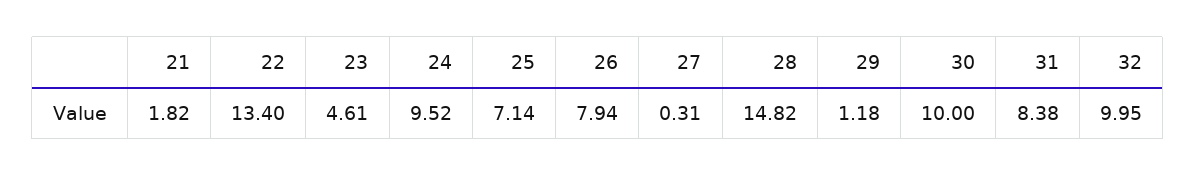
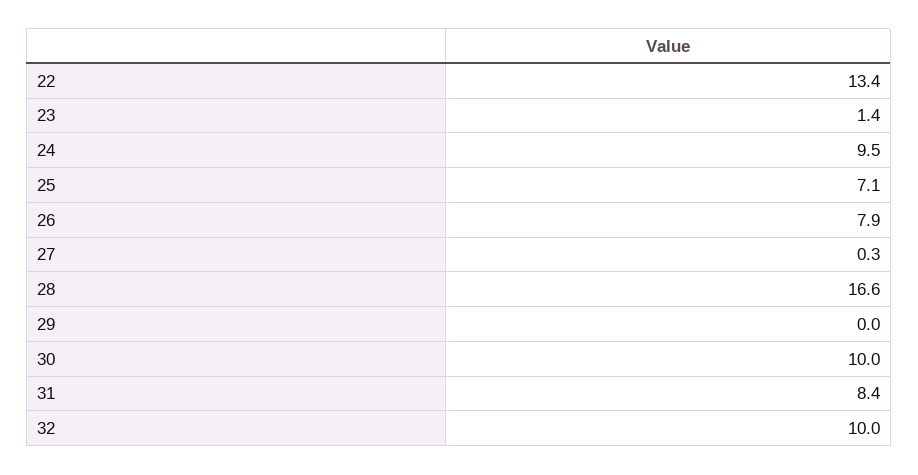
  {
-   "21": 1.82,
    "22": 13.4,
-   "23": 4.61,
+   "23": 1.4,
    "24": 9.52,
    "25": 7.14,
    "26": 7.94,
    "27": 0.31,
-   "28": 14.82,
+   "28": 16.6,
-   "29": 1.18,
+   "29": 0,
    "30": 10,
    "31": 8.38,
    "32": 9.95
  }

